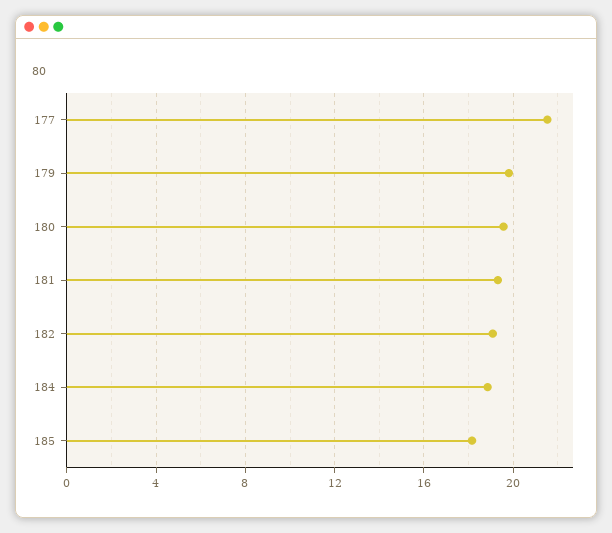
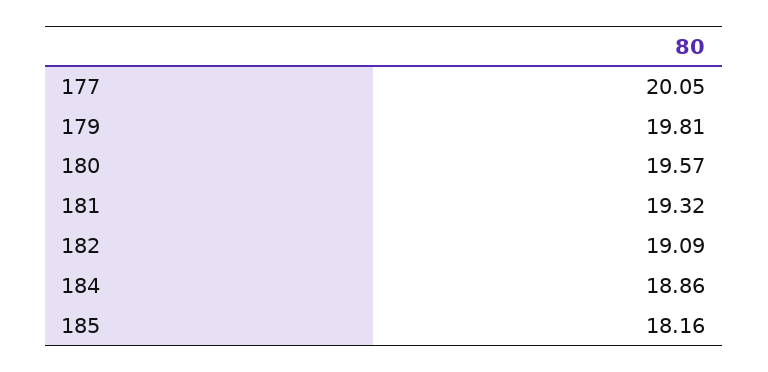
  {
-   "177": 21.5,
+   "177": 20.05,
    "179": 19.81,
    "180": 19.57,
    "181": 19.32,
    "182": 19.09,
    "184": 18.86,
    "185": 18.16
  }

